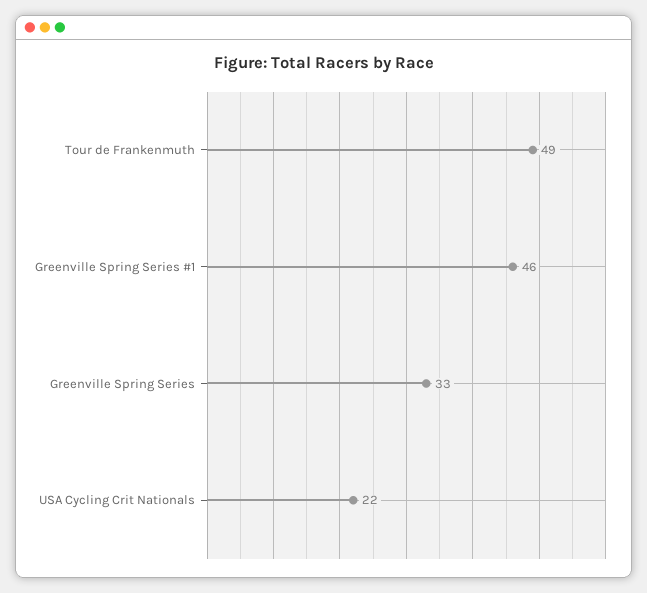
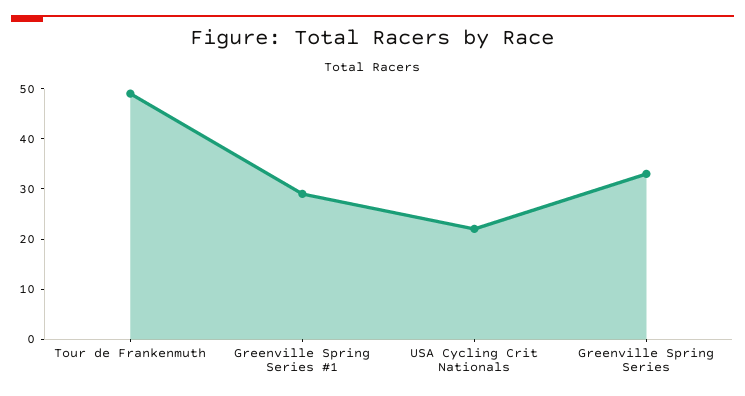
  {
    "Tour de Frankenmuth": 49,
-   "Greenville Spring Series #1": 46,
+   "Greenville Spring Series #1": 30,
    "Greenville Spring Series": 33,
    "USA Cycling Crit Nationals": 22
  }

